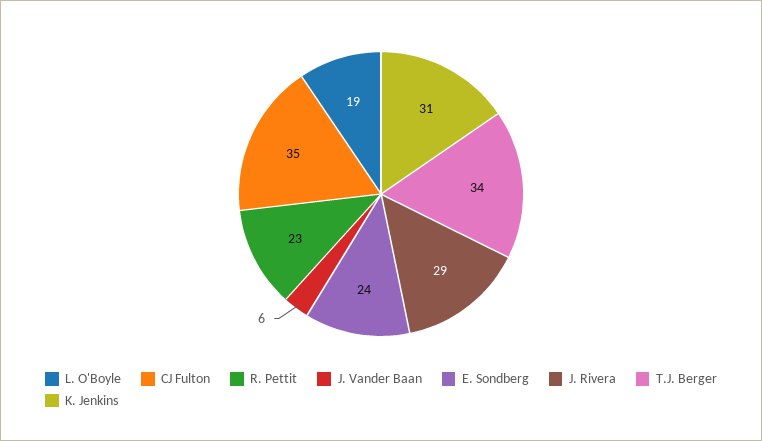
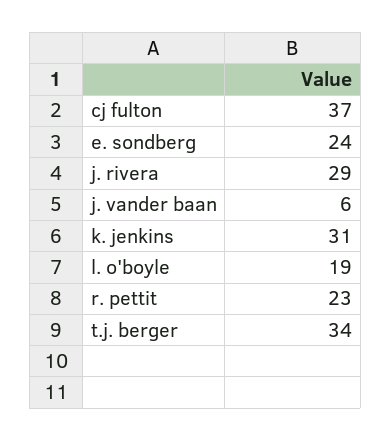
  {
    "L. O'Boyle": 19,
-   "CJ Fulton": 35,
+   "CJ Fulton": 37,
    "R. Pettit": 23,
    "J. Vander Baan": 6,
    "E. Sondberg": 24,
    "J. Rivera": 29,
    "T.J. Berger": 34,
    "K. Jenkins": 31
  }

